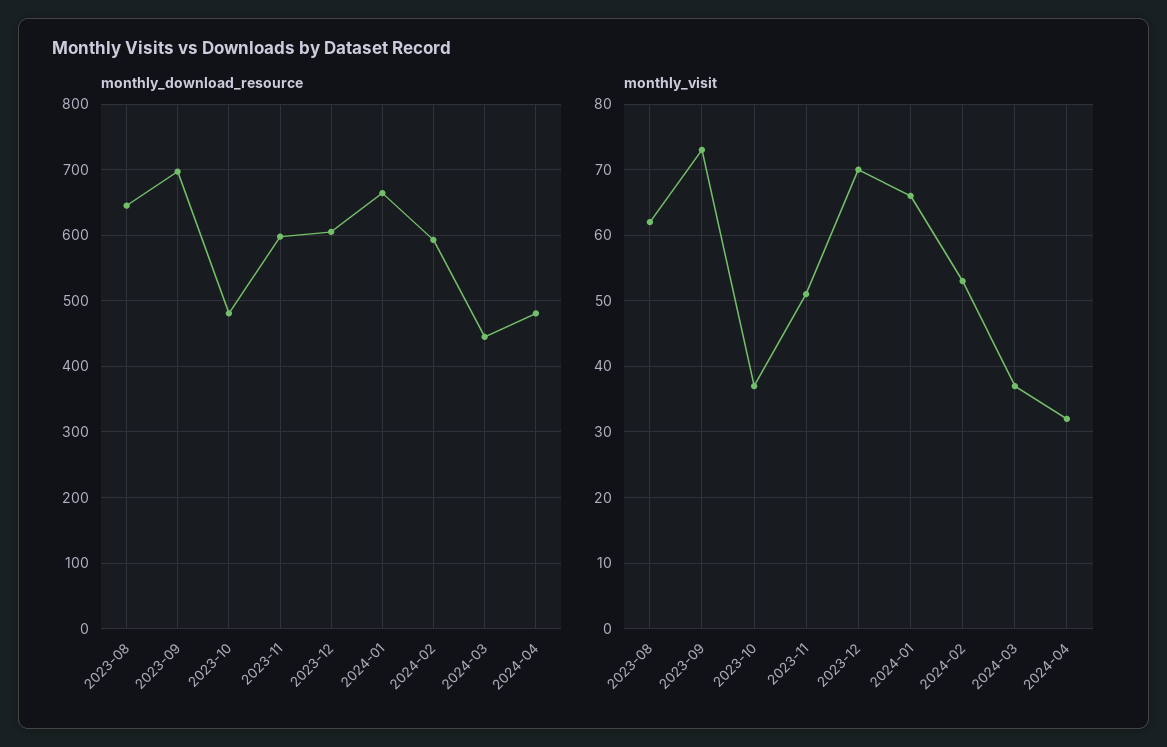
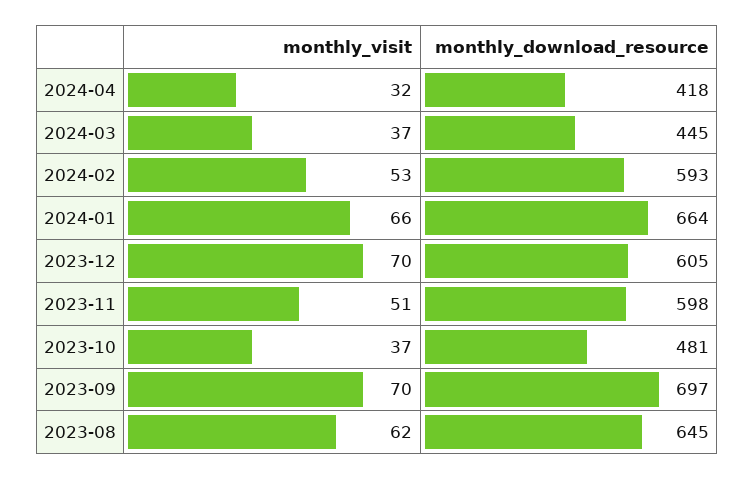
  {
    "monthly_download_resource": {
      "2023-08": 645,
      "2023-09": 697,
      "2023-10": 481,
      "2023-11": 598,
      "2023-12": 605,
      "2024-01": 664,
      "2024-02": 593,
      "2024-03": 445,
-     "2024-04": 480
+     "2024-04": 418
    },
    "monthly_visit": {
      "2023-08": 62,
-     "2023-09": 73,
+     "2023-09": 70,
      "2023-10": 37,
      "2023-11": 51,
      "2023-12": 70,
      "2024-01": 66,
      "2024-02": 53,
      "2024-03": 37,
      "2024-04": 32
    }
  }

